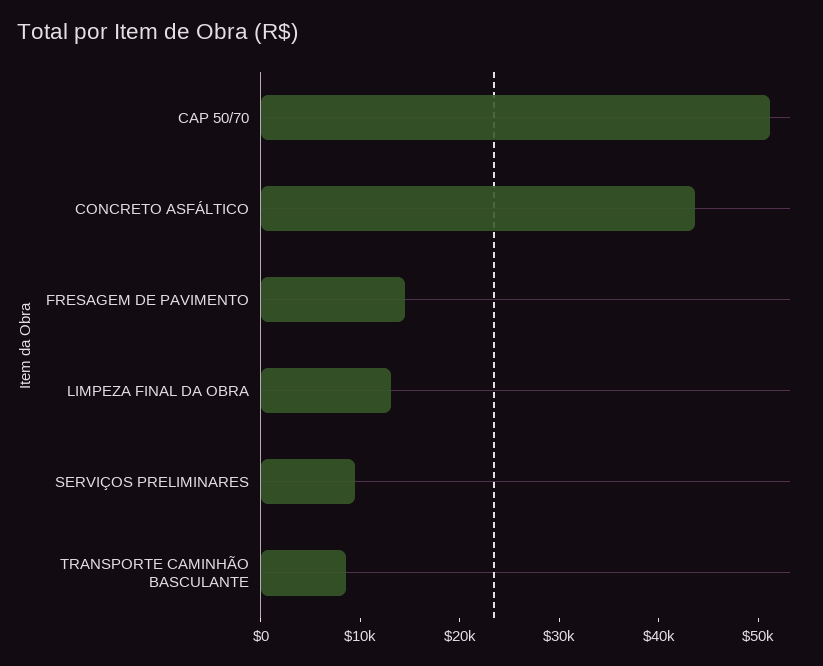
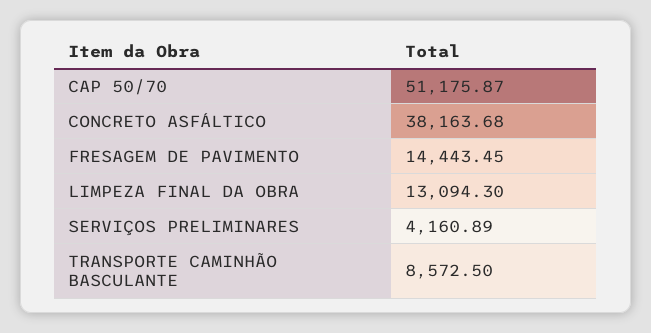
  {
    "CAP 50/70": 51175.87,
-   "CONCRETO ASFÁLTICO": 44000,
+   "CONCRETO ASFÁLTICO": 38163.68,
    "FRESAGEM DE PAVIMENTO": 14443.45,
    "LIMPEZA FINAL DA OBRA": 13094.3,
-   "SERVIÇOS PRELIMINARES": 10000,
+   "SERVIÇOS PRELIMINARES": 4160.89,
    "TRANSPORTE CAMINHÃO BASCULANTE": 8572.5
  }

